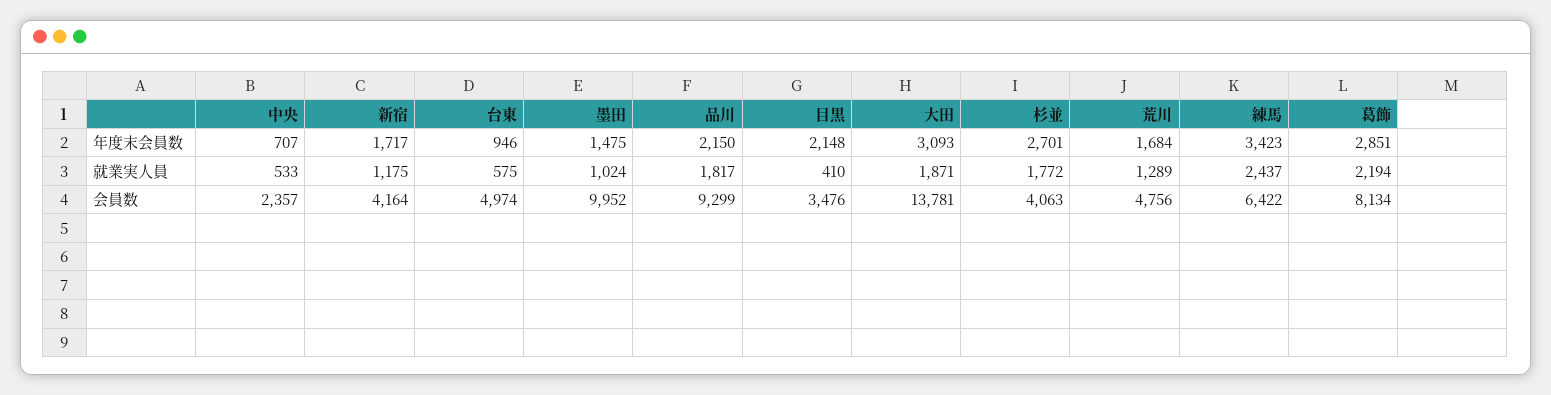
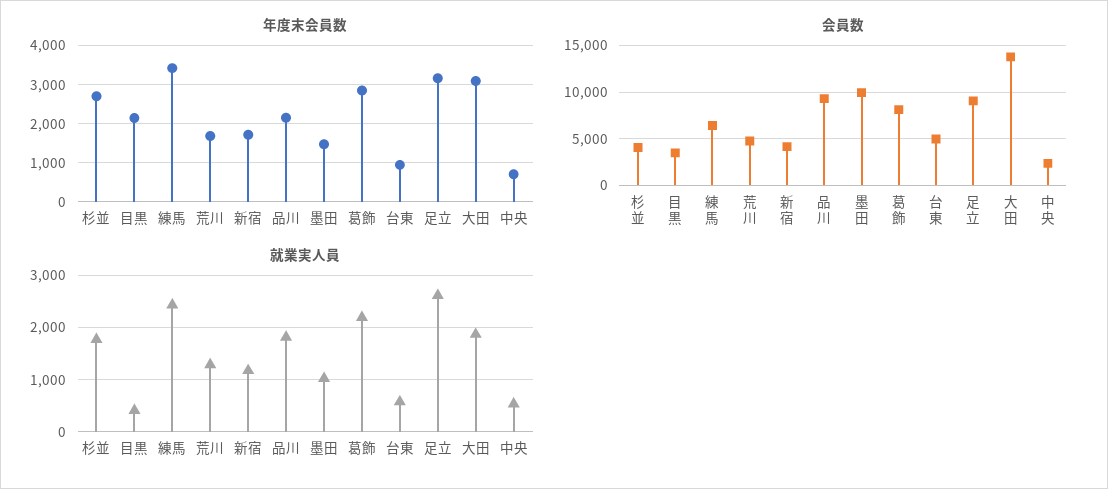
  {
    "年度末会員数": {
      "中央": 707,
      "新宿": 1717,
      "台東": 946,
      "墨田": 1475,
      "品川": 2150,
      "目黒": 2148,
      "大田": 3093,
      "杉並": 2701,
      "荒川": 1684,
      "練馬": 3423,
-     "葛飾": 2851
+     "葛飾": 2851,
+     "足立": 3200
    },
    "就業実人員": {
      "中央": 533,
      "新宿": 1175,
      "台東": 575,
      "墨田": 1024,
      "品川": 1817,
      "目黒": 410,
      "大田": 1871,
      "杉並": 1772,
      "荒川": 1289,
      "練馬": 2437,
-     "葛飾": 2194
+     "葛飾": 2194,
+     "足立": 2600
    },
    "会員数": {
      "中央": 2357,
      "新宿": 4164,
      "台東": 4974,
      "墨田": 9952,
      "品川": 9299,
      "目黒": 3476,
      "大田": 13781,
      "杉並": 4063,
      "荒川": 4756,
      "練馬": 6422,
-     "葛飾": 8134
+     "葛飾": 8134,
+     "足立": 9000
    }
  }

